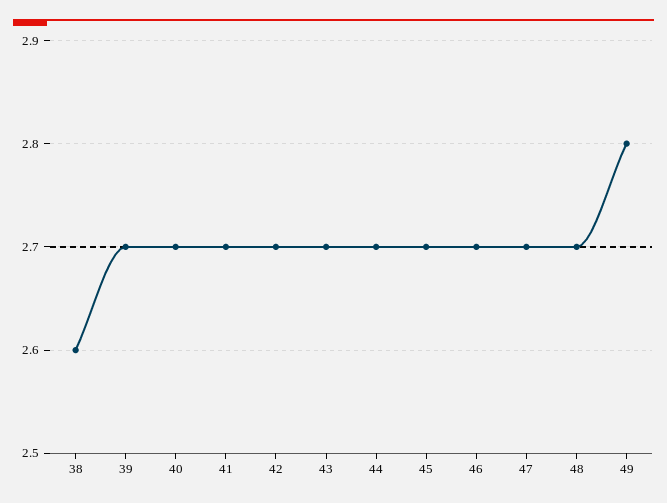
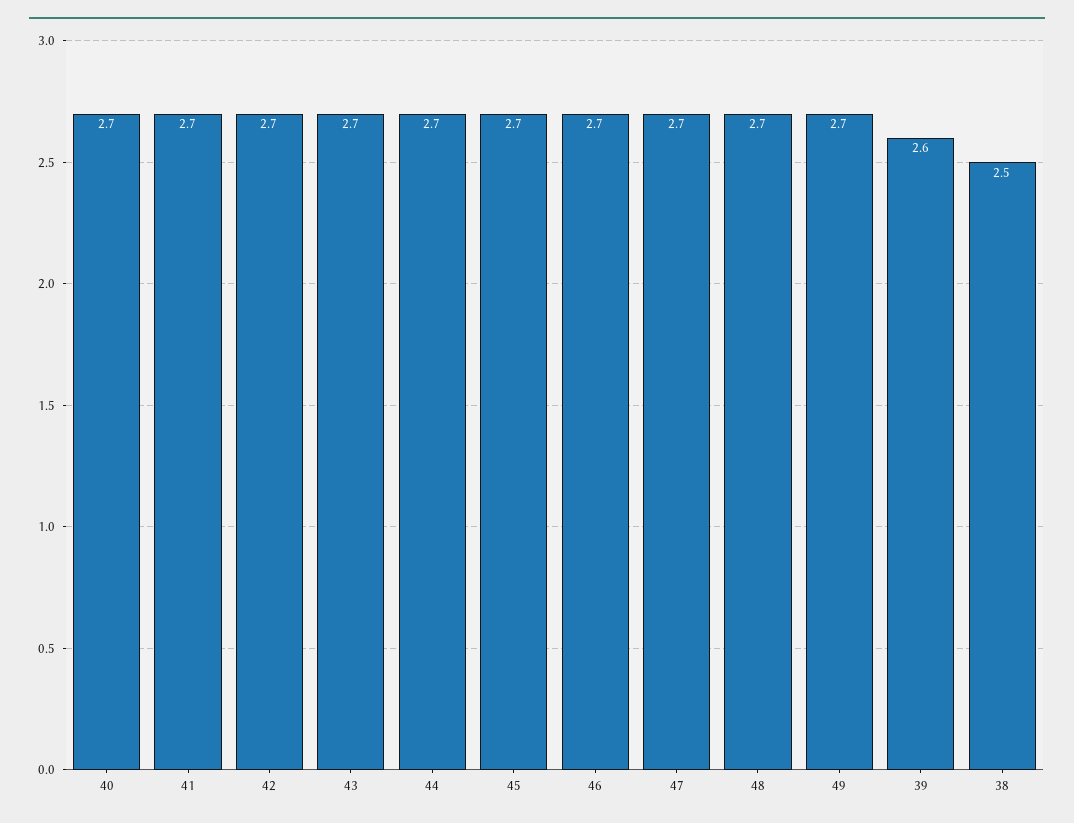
  {
-   "38": 2.6,
+   "38": 2.5,
-   "39": 2.7,
+   "39": 2.6,
    "40": 2.7,
    "41": 2.7,
    "42": 2.7,
    "43": 2.7,
    "44": 2.7,
    "45": 2.7,
    "46": 2.7,
    "47": 2.7,
    "48": 2.7,
-   "49": 2.8
+   "49": 2.7
  }

